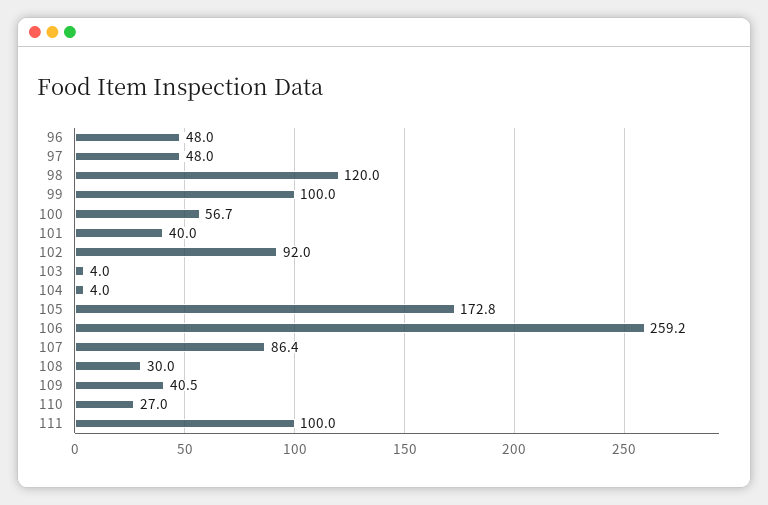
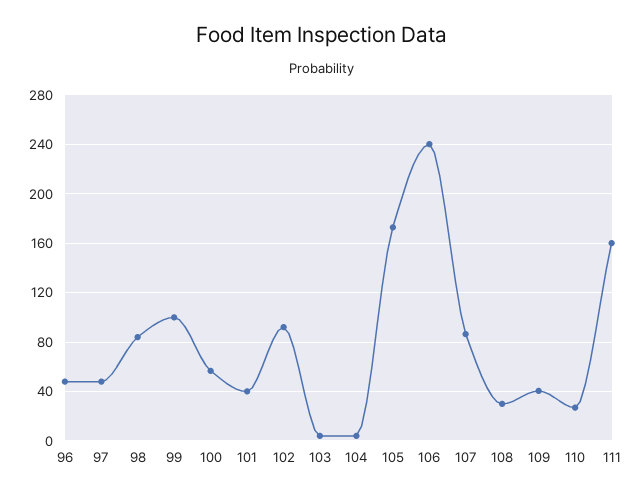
  {
    "96": 48,
    "97": 48,
-   "98": 120,
+   "98": 85,
    "99": 100,
    "100": 56.7,
    "101": 40,
    "102": 92,
    "103": 4,
    "104": 4,
    "105": 172.8,
-   "106": 259.2,
+   "106": 240,
    "107": 86.4,
    "108": 30,
    "109": 40.5,
    "110": 27,
-   "111": 100
+   "111": 160
  }

